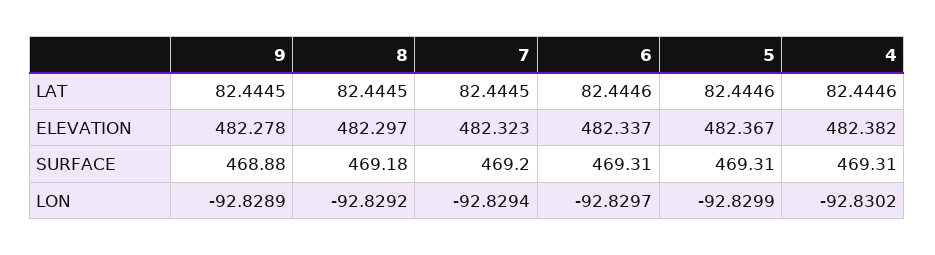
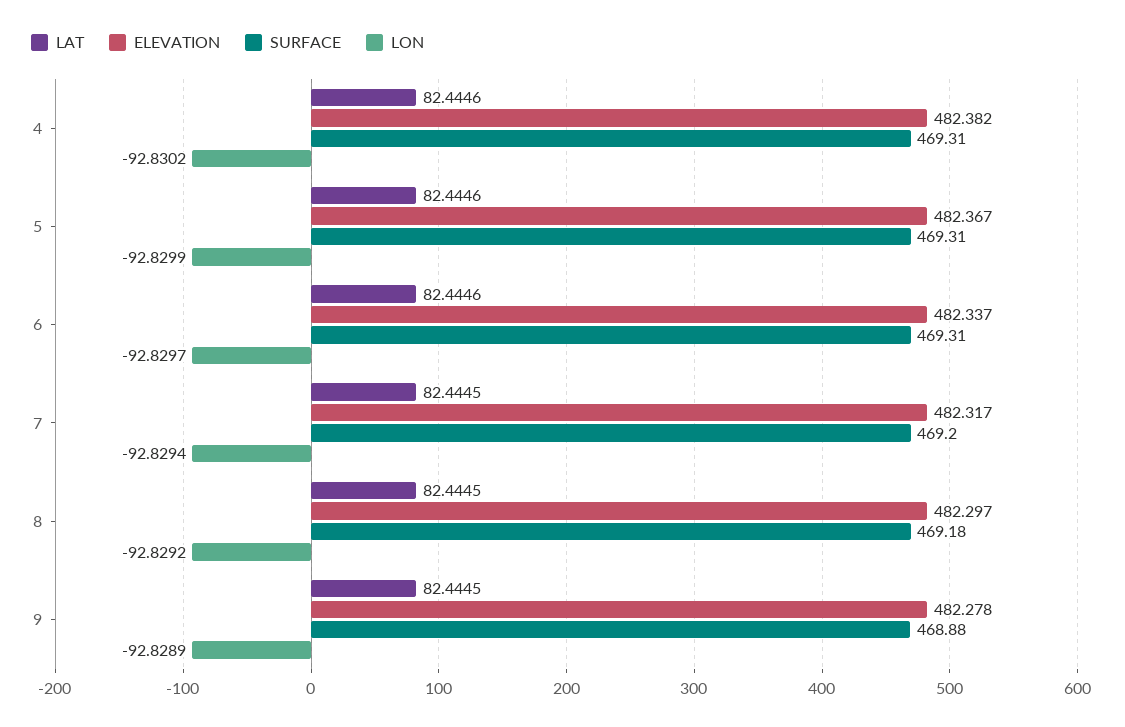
  {
    "LAT": {
      "9": 82.4445,
      "8": 82.4445,
      "7": 82.4445,
      "6": 82.4446,
      "5": 82.4446,
      "4": 82.4446
    },
    "ELEVATION": {
      "9": 482.278,
      "8": 482.297,
-     "7": 482.323,
+     "7": 482.317,
      "6": 482.337,
      "5": 482.367,
      "4": 482.382
    },
    "SURFACE": {
      "9": 468.88,
      "8": 469.18,
      "7": 469.2,
      "6": 469.31,
      "5": 469.31,
      "4": 469.31
    },
    "LON": {
      "9": -92.8289,
      "8": -92.8292,
      "7": -92.8294,
      "6": -92.8297,
      "5": -92.8299,
      "4": -92.8302
    }
  }

